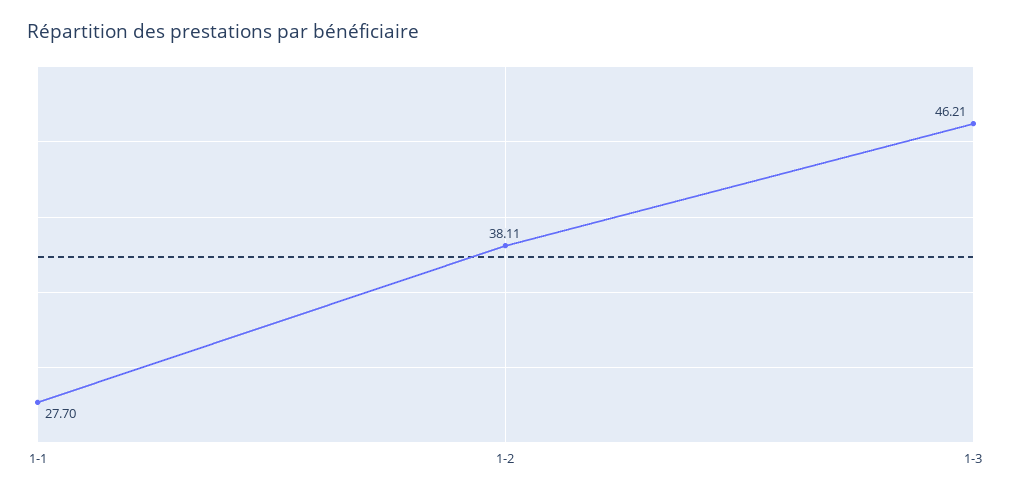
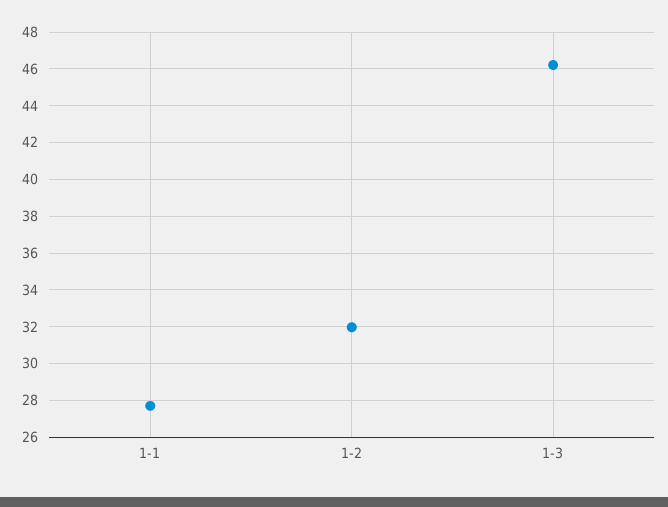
  {
    "1-1": 27.7,
-   "1-2": 38.11,
+   "1-2": 32,
    "1-3": 46.21
  }

